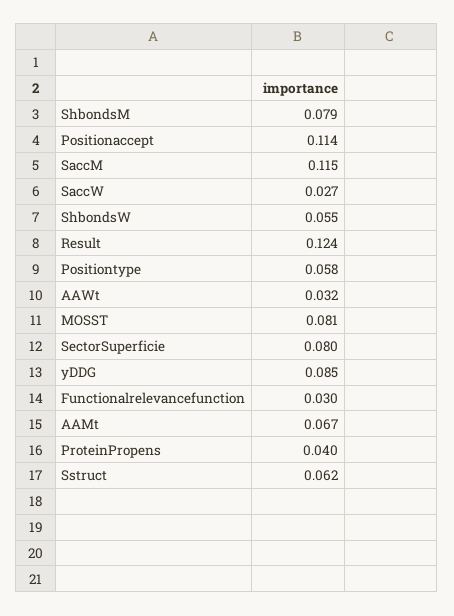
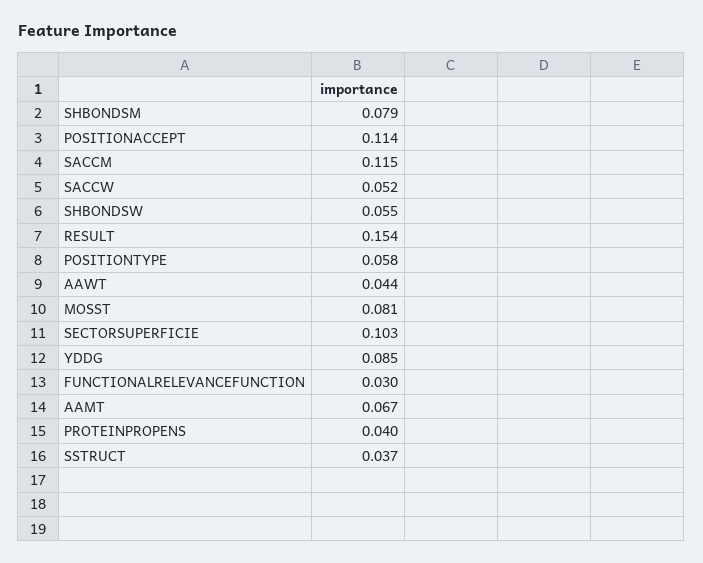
  {
    "ShbondsM": 0.079,
    "Positionaccept": 0.114,
    "SaccM": 0.115,
-   "SaccW": 0.027,
+   "SaccW": 0.052,
    "ShbondsW": 0.055,
-   "Result": 0.124,
+   "Result": 0.154,
    "Positiontype": 0.058,
-   "AAWt": 0.032,
+   "AAWt": 0.044,
    "MOSST": 0.081,
-   "SectorSuperficie": 0.08,
+   "SectorSuperficie": 0.103,
    "yDDG": 0.085,
    "Functionalrelevancefunction": 0.03,
    "AAMt": 0.067,
    "ProteinPropens": 0.04,
-   "Sstruct": 0.062
+   "Sstruct": 0.037
  }

